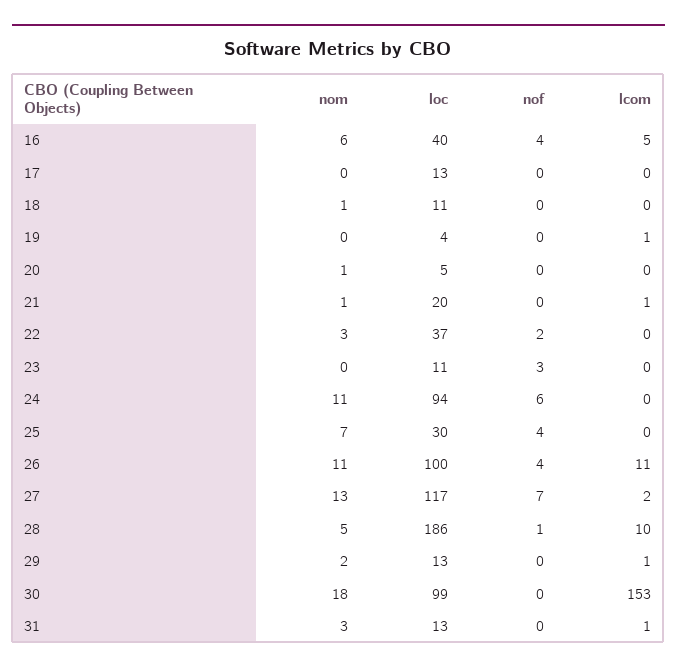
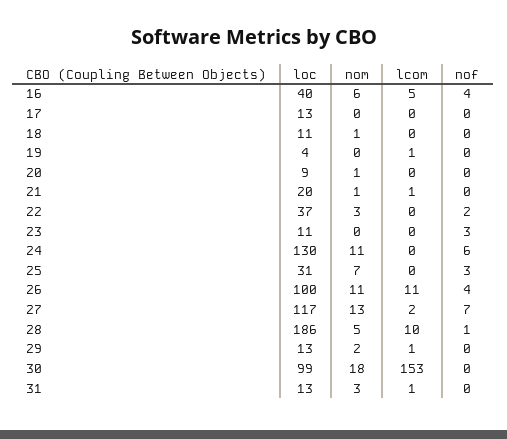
  {
    "nom": {
      "16": 6,
      "17": 0,
      "18": 1,
      "19": 0,
      "20": 1,
      "21": 1,
      "22": 3,
      "23": 0,
      "24": 11,
      "25": 7,
      "26": 11,
      "27": 13,
      "28": 5,
      "29": 2,
      "30": 18,
      "31": 3
    },
    "loc": {
      "16": 40,
      "17": 13,
      "18": 11,
      "19": 4,
-     "20": 5,
+     "20": 9,
      "21": 20,
      "22": 37,
      "23": 11,
-     "24": 94,
+     "24": 130,
-     "25": 30,
+     "25": 31,
      "26": 100,
      "27": 117,
      "28": 186,
      "29": 13,
      "30": 99,
      "31": 13
    },
    "nof": {
      "16": 4,
      "17": 0,
      "18": 0,
      "19": 0,
      "20": 0,
      "21": 0,
      "22": 2,
      "23": 3,
      "24": 6,
-     "25": 4,
+     "25": 3,
      "26": 4,
      "27": 7,
      "28": 1,
      "29": 0,
      "30": 0,
      "31": 0
    },
    "lcom": {
      "16": 5,
      "17": 0,
      "18": 0,
      "19": 1,
      "20": 0,
      "21": 1,
      "22": 0,
      "23": 0,
      "24": 0,
      "25": 0,
      "26": 11,
      "27": 2,
      "28": 10,
      "29": 1,
      "30": 153,
      "31": 1
    }
  }

